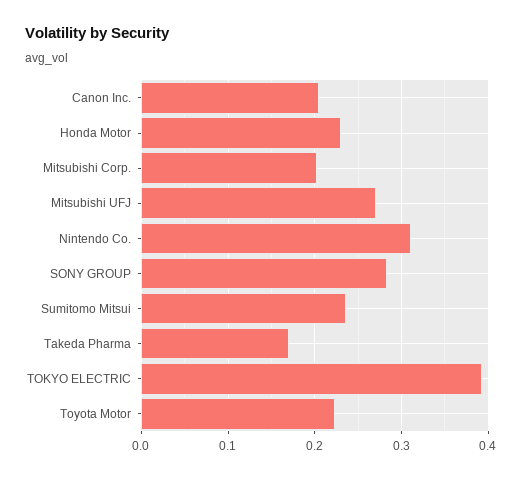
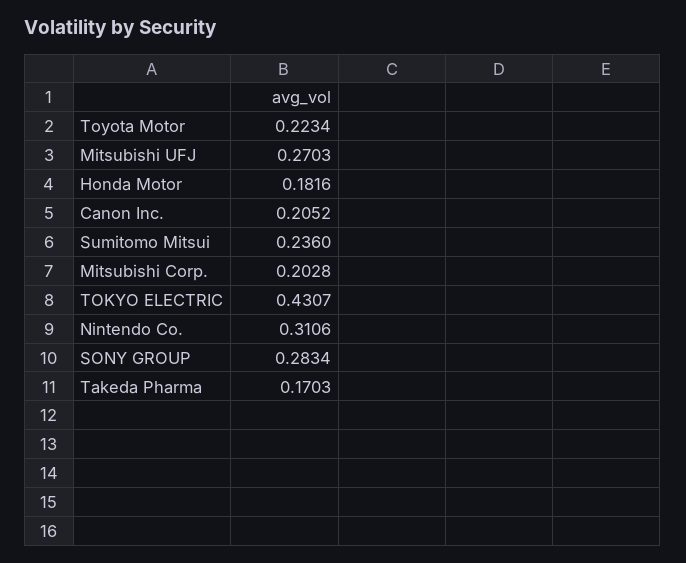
  {
    "Canon Inc.": 0.2052,
-   "Honda Motor": 0.23,
+   "Honda Motor": 0.1816,
    "Mitsubishi Corp.": 0.2028,
    "Mitsubishi UFJ": 0.2703,
    "Nintendo Co.": 0.3106,
    "SONY GROUP": 0.2834,
    "Sumitomo Mitsui": 0.236,
    "Takeda Pharma": 0.1703,
-   "TOKYO ELECTRIC": 0.39,
+   "TOKYO ELECTRIC": 0.4307,
    "Toyota Motor": 0.2234
  }

